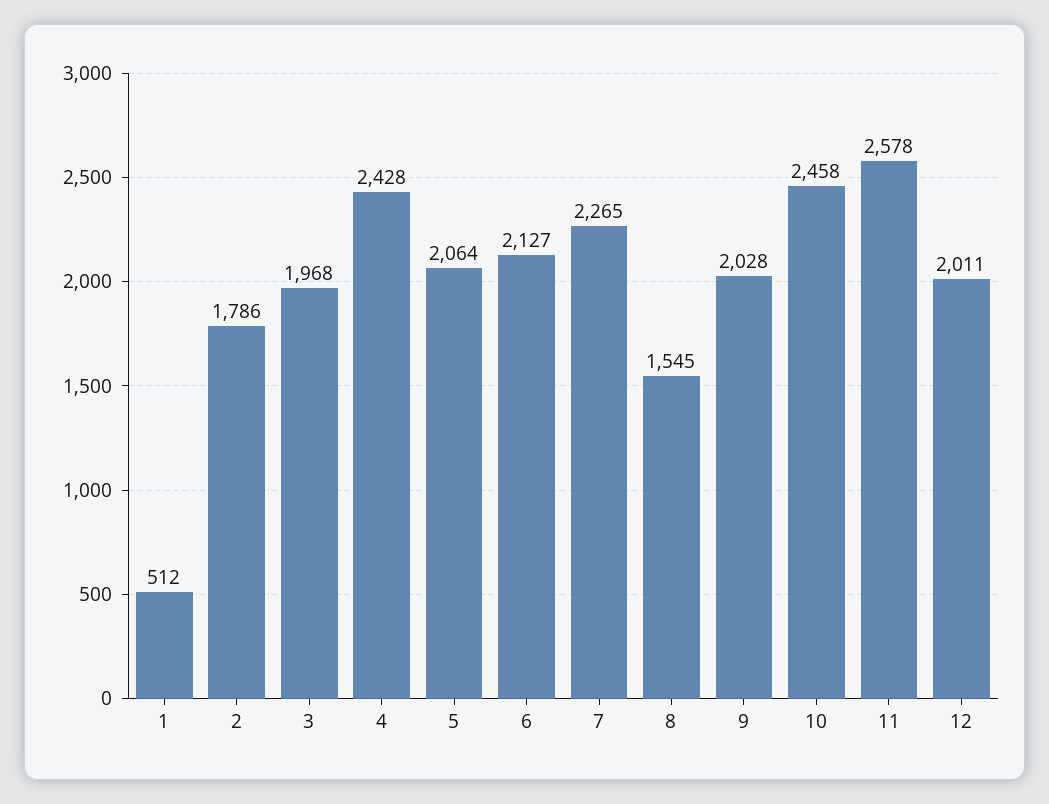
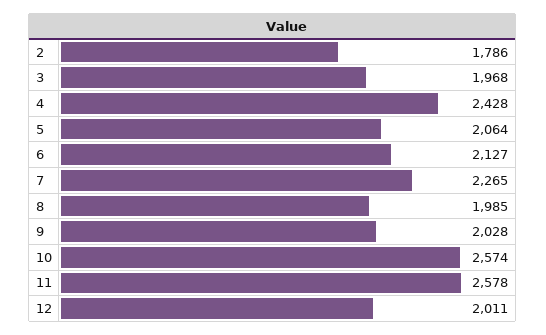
  {
-   "1": 512,
    "2": 1786,
    "3": 1968,
    "4": 2428,
    "5": 2064,
    "6": 2127,
    "7": 2265,
-   "8": 1545,
+   "8": 1985,
    "9": 2028,
-   "10": 2458,
+   "10": 2574,
    "11": 2578,
    "12": 2011
  }

